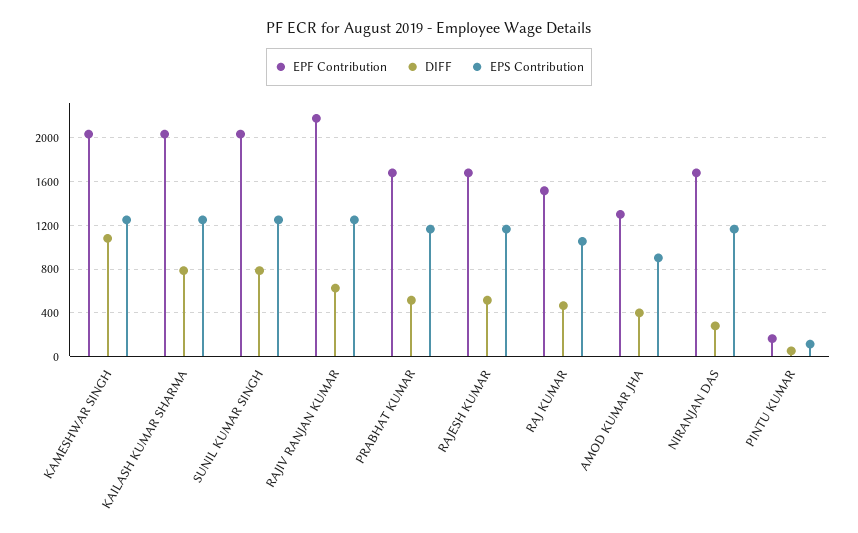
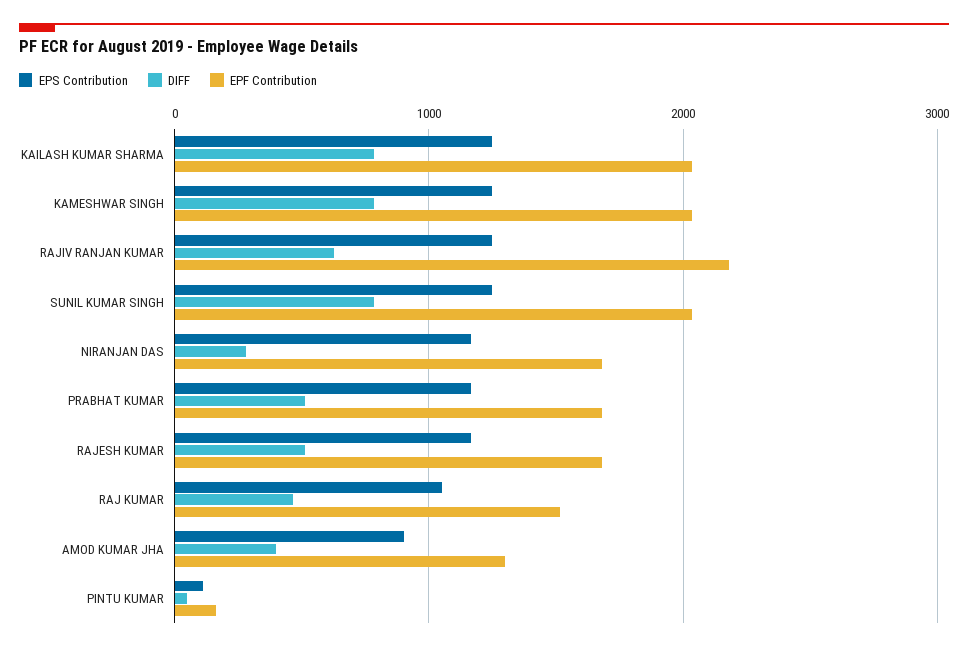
  {
    "EPF Contribution": {
      "KAMESHWAR SINGH": 2000,
      "KAILASH KUMAR SHARMA": 2000,
      "SUNIL KUMAR SINGH": 2000,
      "RAJIV RANJAN KUMAR": 2200,
      "PRABHAT KUMAR": 1700,
      "RAJESH KUMAR": 1700,
      "RAJ KUMAR": 1500,
      "AMOD KUMAR JHA": 1300,
      "NIRANJAN DAS": 1700,
      "PINTU KUMAR": 200
    },
    "DIFF": {
-     "KAMESHWAR SINGH": 1100,
+     "KAMESHWAR SINGH": 800,
      "KAILASH KUMAR SHARMA": 800,
      "SUNIL KUMAR SINGH": 800,
      "RAJIV RANJAN KUMAR": 600,
      "PRABHAT KUMAR": 500,
      "RAJESH KUMAR": 500,
      "RAJ KUMAR": 500,
      "AMOD KUMAR JHA": 400,
      "NIRANJAN DAS": 300,
      "PINTU KUMAR": 100
    },
    "EPS Contribution": {
      "KAMESHWAR SINGH": 1300,
      "KAILASH KUMAR SHARMA": 1300,
      "SUNIL KUMAR SINGH": 1300,
      "RAJIV RANJAN KUMAR": 1300,
      "PRABHAT KUMAR": 1200,
      "RAJESH KUMAR": 1200,
      "RAJ KUMAR": 1100,
      "AMOD KUMAR JHA": 900,
      "NIRANJAN DAS": 1200,
      "PINTU KUMAR": 100
    }
  }

